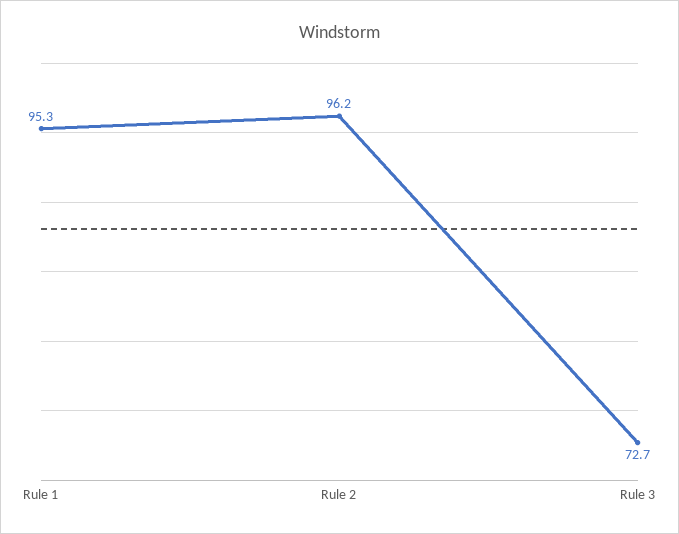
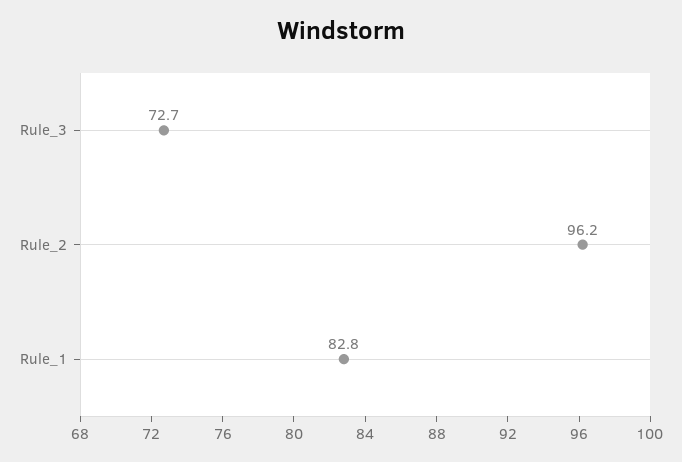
  {
-   "Rule 1": 95.3,
+   "Rule 1": 82.8,
    "Rule 2": 96.2,
    "Rule 3": 72.7
  }

